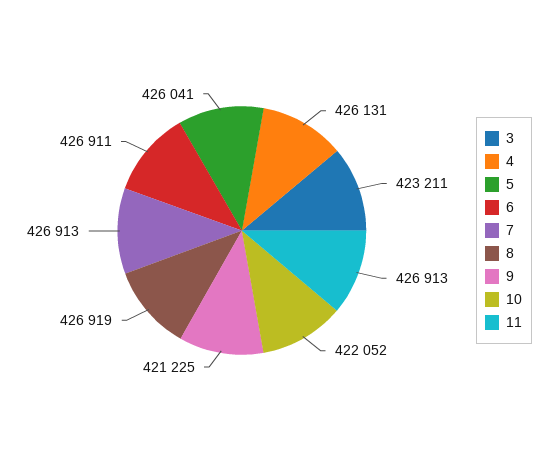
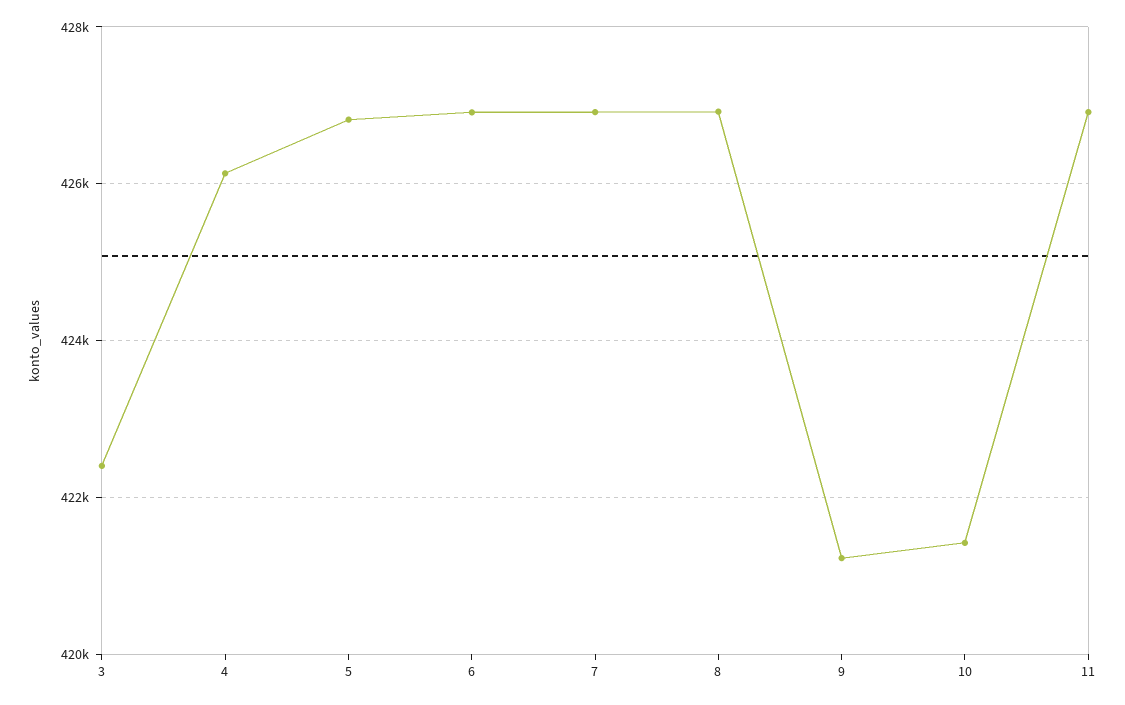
  {
-   "3": 423211,
+   "3": 422400,
    "4": 426131,
-   "5": 426041,
+   "5": 426800,
    "6": 426911,
    "7": 426913,
    "8": 426919,
    "9": 421225,
-   "10": 422052,
+   "10": 421400,
    "11": 426913
  }

